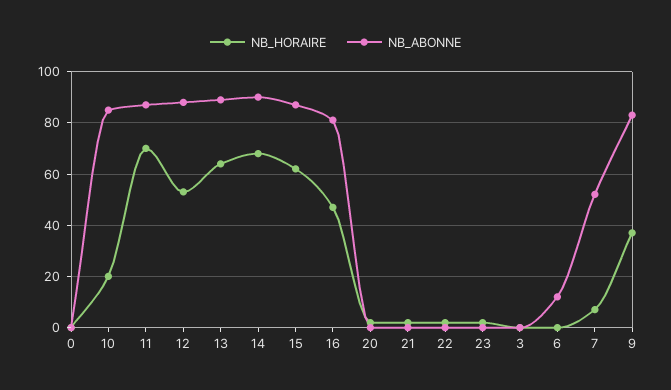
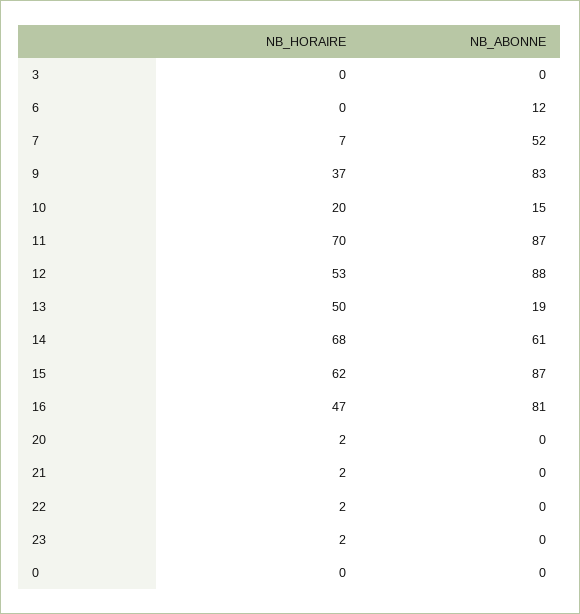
  {
    "NB_HORAIRE": {
      "0": 0,
      "10": 20,
      "11": 70,
      "12": 53,
-     "13": 65,
+     "13": 50,
      "14": 68,
      "15": 62,
      "16": 47,
      "20": 2,
      "21": 2,
      "22": 2,
      "23": 2,
      "3": 0,
      "6": 0,
      "7": 7,
      "9": 37
    },
    "NB_ABONNE": {
      "0": 0,
-     "10": 85,
+     "10": 15,
      "11": 87,
      "12": 88,
-     "13": 90,
+     "13": 19,
-     "14": 90,
+     "14": 61,
      "15": 87,
      "16": 81,
      "20": 0,
      "21": 0,
      "22": 0,
      "23": 0,
      "3": 0,
      "6": 12,
      "7": 52,
      "9": 83
    }
  }

